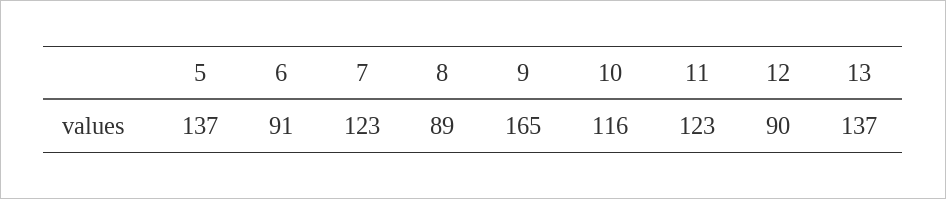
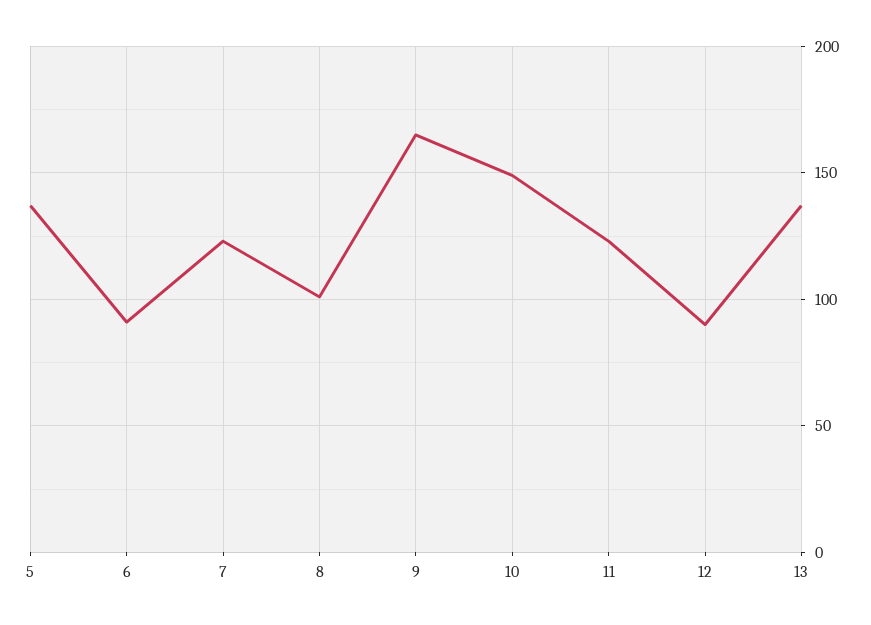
  {
    "5": 137,
    "6": 91,
    "7": 123,
-   "8": 89,
+   "8": 100,
    "9": 165,
-   "10": 116,
+   "10": 150,
    "11": 123,
    "12": 90,
    "13": 137
  }

